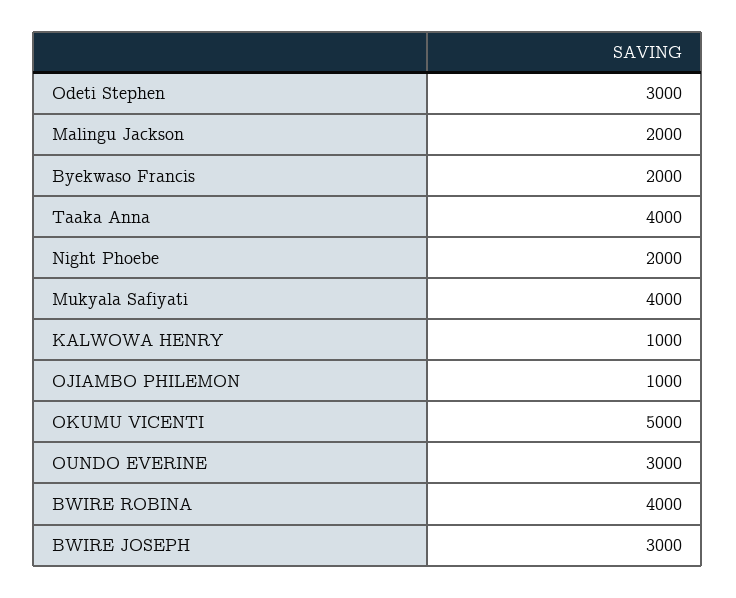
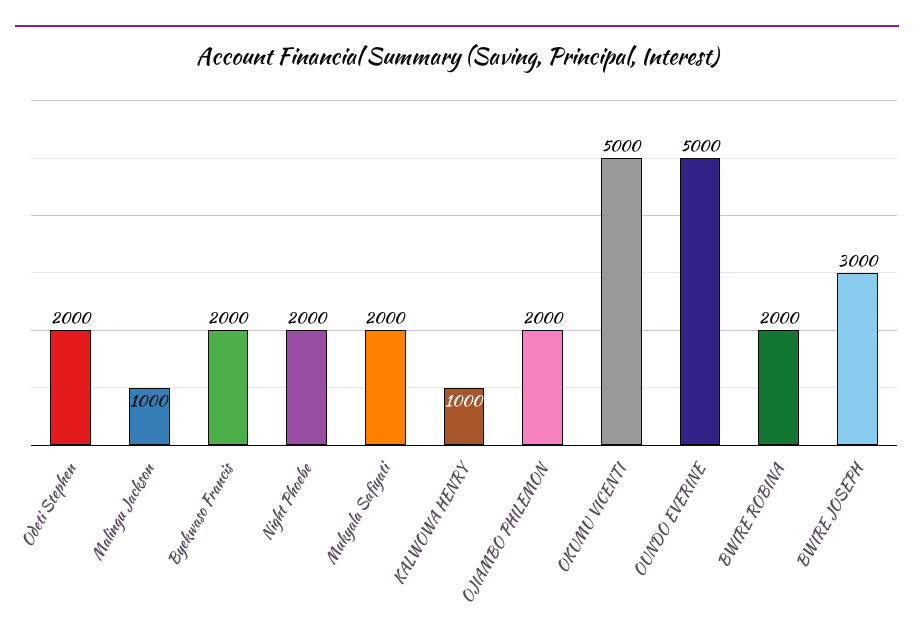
  {
-   "Odeti Stephen": 3000,
+   "Odeti Stephen": 2000,
-   "Malingu Jackson": 2000,
+   "Malingu Jackson": 1000,
    "Byekwaso Francis": 2000,
-   "Taaka Anna": 4000,
    "Night Phoebe": 2000,
-   "Mukyala Safiyati": 4000,
+   "Mukyala Safiyati": 2000,
    "KALWOWA HENRY": 1000,
-   "OJIAMBO PHILEMON": 1000,
+   "OJIAMBO PHILEMON": 2000,
    "OKUMU VICENTI": 5000,
-   "OUNDO EVERINE": 3000,
+   "OUNDO EVERINE": 5000,
-   "BWIRE ROBINA": 4000,
+   "BWIRE ROBINA": 2000,
    "BWIRE JOSEPH": 3000
  }

